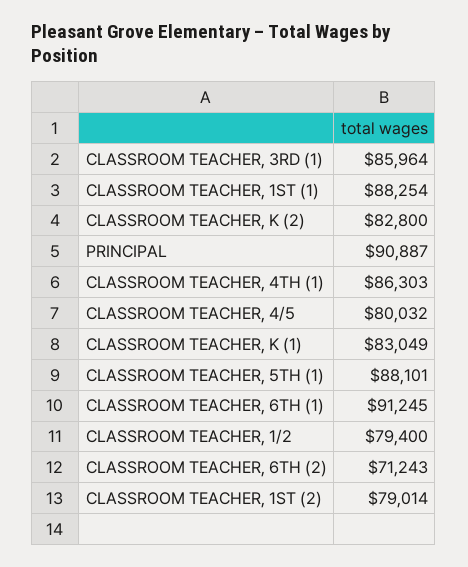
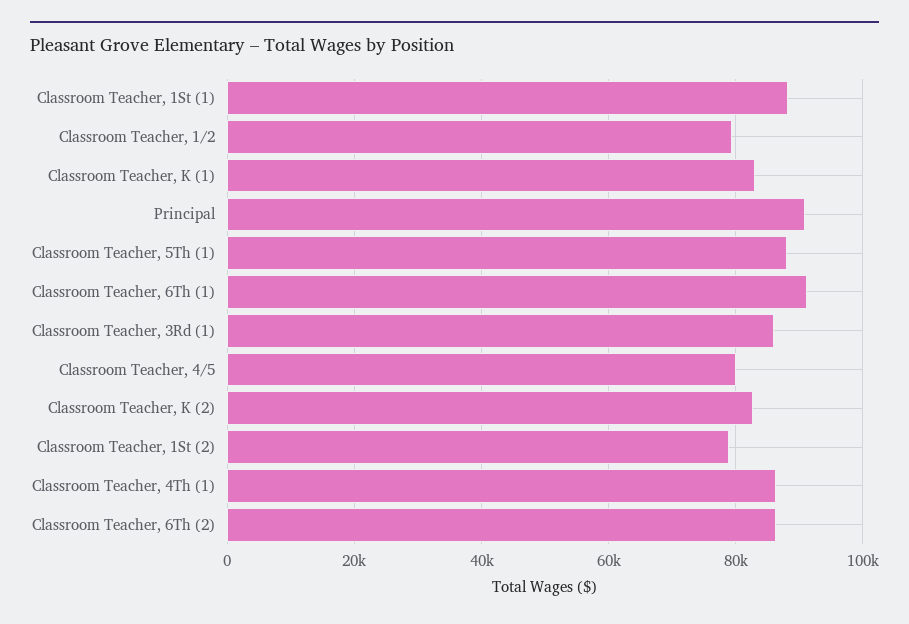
  {
    "CLASSROOM TEACHER, 3RD (1)": 85964,
    "CLASSROOM TEACHER, 1ST (1)": 88254,
    "CLASSROOM TEACHER, K (2)": 82800,
    "PRINCIPAL": 90887,
    "CLASSROOM TEACHER, 4TH (1)": 86303,
    "CLASSROOM TEACHER, 4/5": 80032,
    "CLASSROOM TEACHER, K (1)": 83049,
    "CLASSROOM TEACHER, 5TH (1)": 88101,
    "CLASSROOM TEACHER, 6TH (1)": 91245,
    "CLASSROOM TEACHER, 1/2": 79400,
-   "CLASSROOM TEACHER, 6TH (2)": 71243,
+   "CLASSROOM TEACHER, 6TH (2)": 86000,
    "CLASSROOM TEACHER, 1ST (2)": 79014
  }

